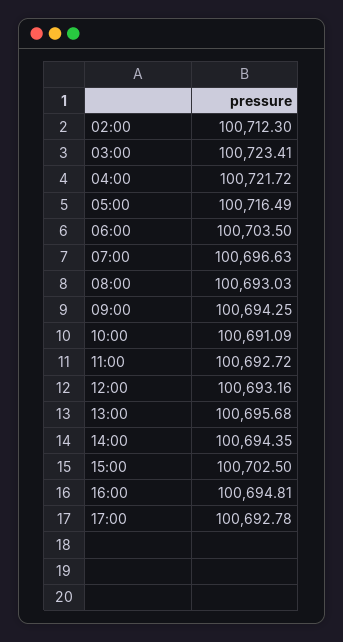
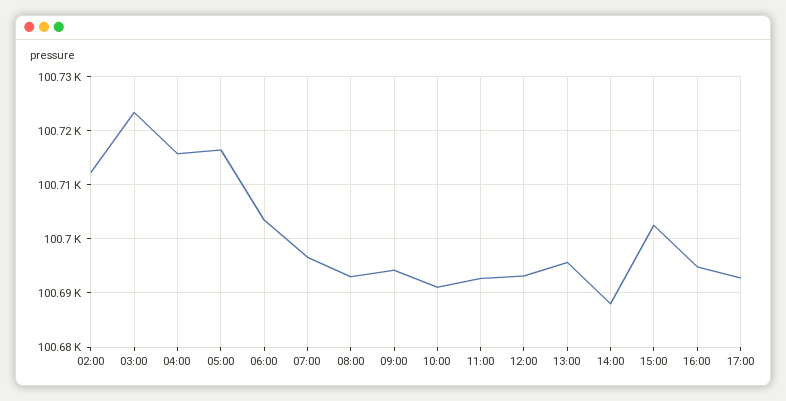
  {
    "02:00": 100712.3,
    "03:00": 100723.41,
-   "04:00": 100721.72,
+   "04:00": 100716,
    "05:00": 100716.49,
    "06:00": 100703.5,
    "07:00": 100696.63,
    "08:00": 100693.03,
    "09:00": 100694.25,
    "10:00": 100691.09,
    "11:00": 100692.72,
    "12:00": 100693.16,
    "13:00": 100695.68,
-   "14:00": 100694.35,
+   "14:00": 100688,
    "15:00": 100702.5,
    "16:00": 100694.81,
    "17:00": 100692.78
  }

